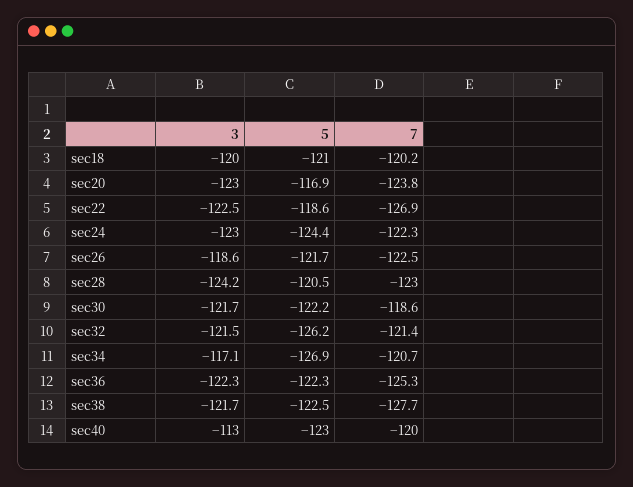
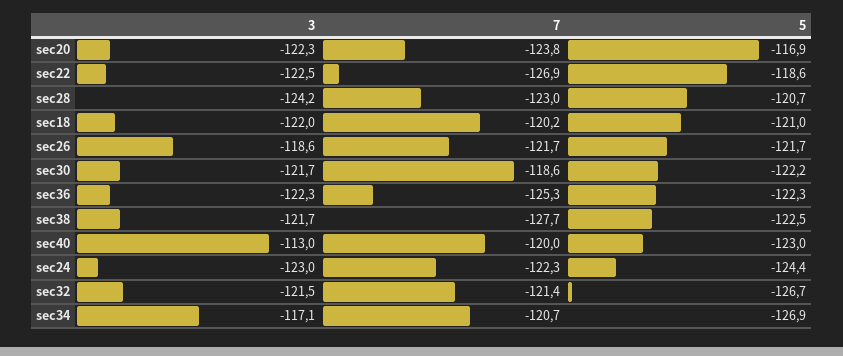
  {
    "3": {
-     "sec18": -120,
+     "sec18": -122,
-     "sec20": -123,
+     "sec20": -122.3,
      "sec22": -122.5,
      "sec24": -123,
      "sec26": -118.6,
      "sec28": -124.2,
      "sec30": -121.7,
      "sec32": -121.5,
      "sec34": -117.1,
      "sec36": -122.3,
      "sec38": -121.7,
      "sec40": -113
    },
    "5": {
      "sec18": -121,
      "sec20": -116.9,
      "sec22": -118.6,
      "sec24": -124.4,
      "sec26": -121.7,
-     "sec28": -120.5,
+     "sec28": -120.7,
      "sec30": -122.2,
-     "sec32": -126.2,
+     "sec32": -126.7,
      "sec34": -126.9,
      "sec36": -122.3,
      "sec38": -122.5,
      "sec40": -123
    },
    "7": {
      "sec18": -120.2,
      "sec20": -123.8,
      "sec22": -126.9,
      "sec24": -122.3,
-     "sec26": -122.5,
+     "sec26": -121.7,
      "sec28": -123,
      "sec30": -118.6,
      "sec32": -121.4,
      "sec34": -120.7,
      "sec36": -125.3,
      "sec38": -127.7,
      "sec40": -120
    }
  }

